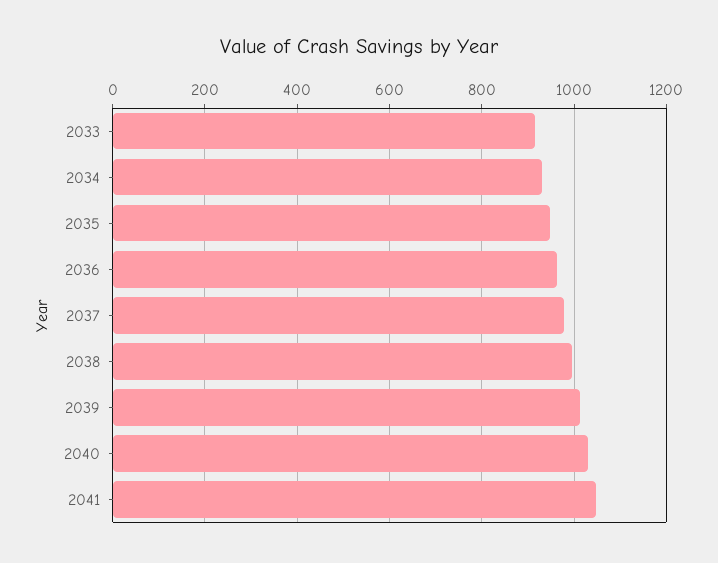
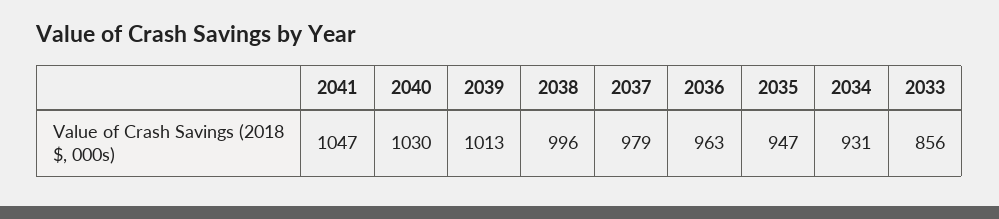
  {
-   "2033": 920,
+   "2033": 856,
    "2034": 931,
    "2035": 947,
    "2036": 963,
    "2037": 979,
    "2038": 996,
    "2039": 1013,
    "2040": 1030,
    "2041": 1047
  }

